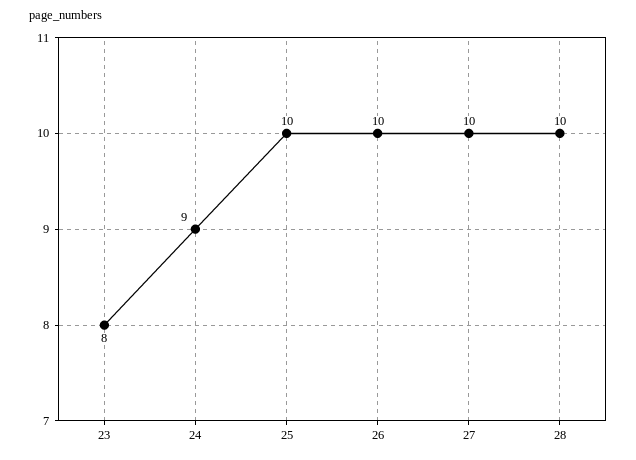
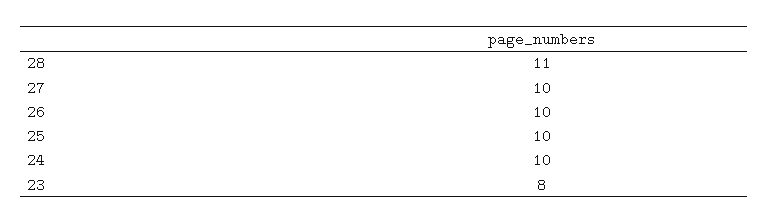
  {
    "23": 8,
-   "24": 9,
+   "24": 10,
    "25": 10,
    "26": 10,
    "27": 10,
-   "28": 10
+   "28": 11
  }

